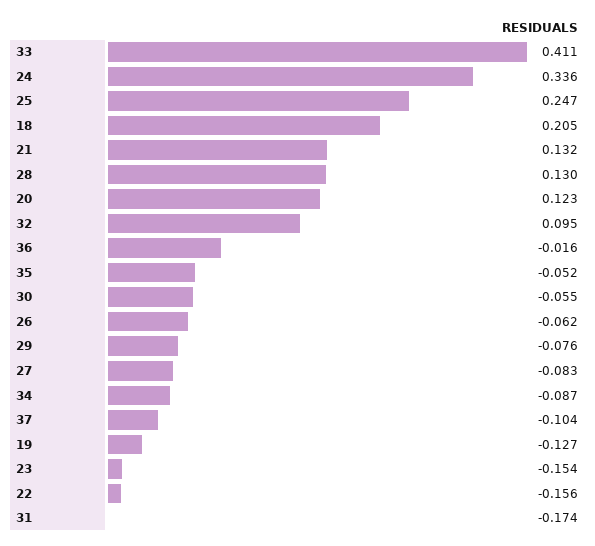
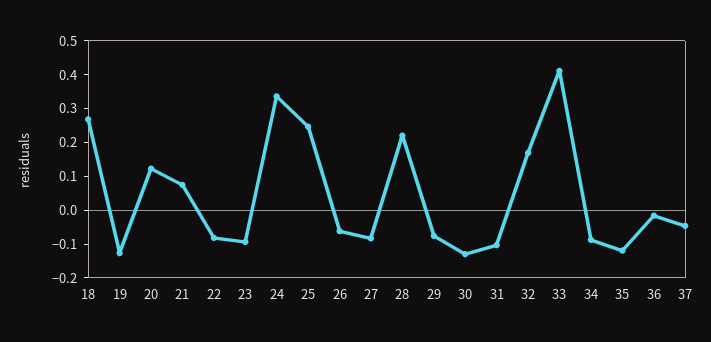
  {
    "33": 0.411,
    "24": 0.336,
    "25": 0.247,
-   "18": 0.205,
+   "18": 0.275,
-   "21": 0.132,
+   "21": 0.075,
-   "28": 0.13,
+   "28": 0.225,
    "20": 0.123,
-   "32": 0.095,
+   "32": 0.175,
    "36": -0.016,
-   "35": -0.052,
+   "35": -0.125,
-   "30": -0.055,
+   "30": -0.125,
    "26": -0.062,
    "29": -0.076,
    "27": -0.083,
    "34": -0.087,
-   "37": -0.104,
+   "37": -0.05,
    "19": -0.127,
-   "23": -0.154,
+   "23": -0.1,
-   "22": -0.156,
+   "22": -0.075,
-   "31": -0.174
+   "31": -0.1
  }

